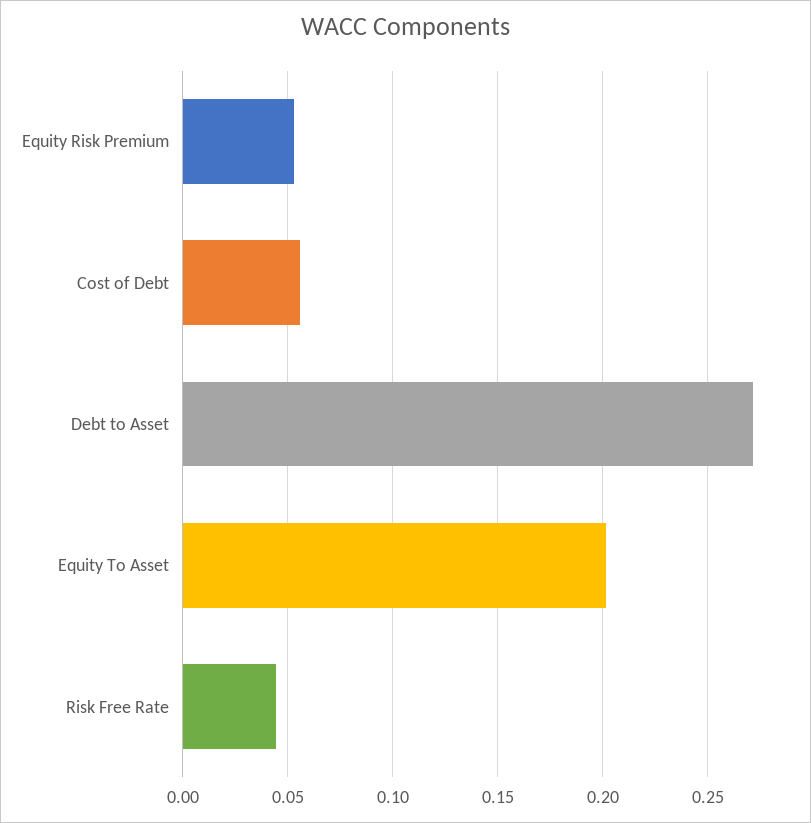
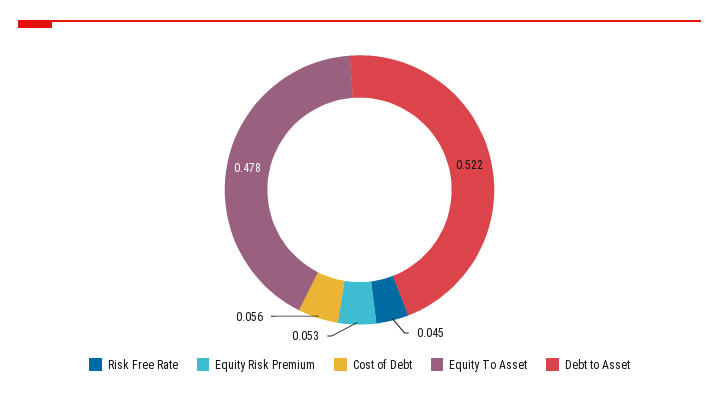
  {
    "Equity Risk Premium": 0.053,
    "Cost of Debt": 0.056,
-   "Debt to Asset": 0.27,
+   "Debt to Asset": 0.522,
-   "Equity To Asset": 0.2,
+   "Equity To Asset": 0.478,
    "Risk Free Rate": 0.045
  }

